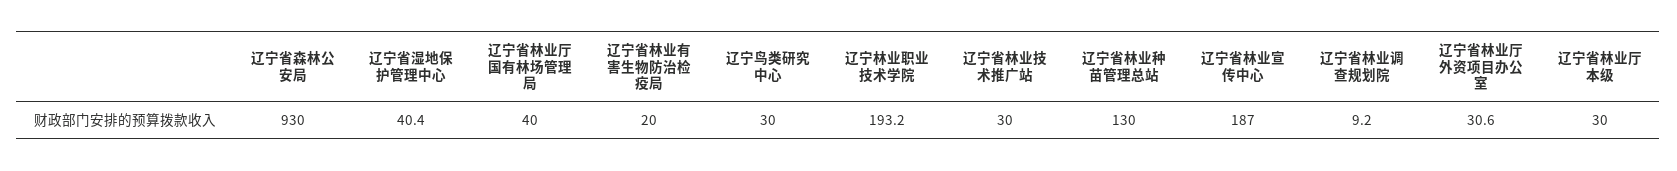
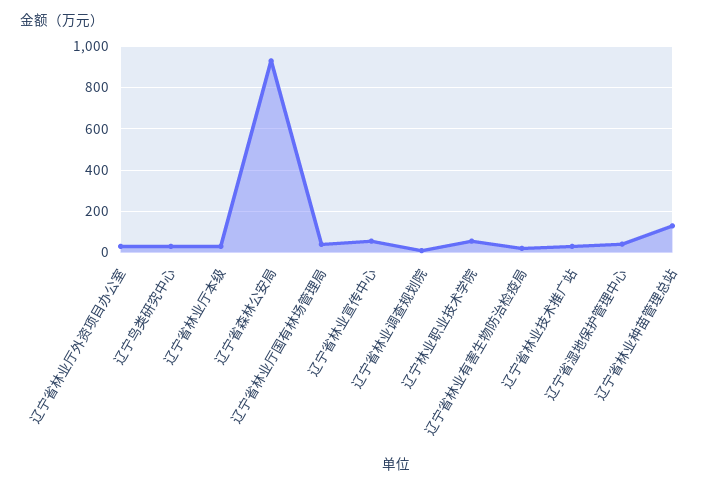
  {
    "辽宁省森林公安局": 930,
    "辽宁省湿地保护管理中心": 40.4,
    "辽宁省林业厅国有林场管理局": 40,
    "辽宁省林业有害生物防治检疫局": 20,
    "辽宁鸟类研究中心": 30,
-   "辽宁林业职业技术学院": 193.2,
+   "辽宁林业职业技术学院": 50,
    "辽宁省林业技术推广站": 30,
    "辽宁省林业种苗管理总站": 130,
-   "辽宁省林业宣传中心": 187,
+   "辽宁省林业宣传中心": 50,
    "辽宁省林业调查规划院": 9.2,
    "辽宁省林业厅外资项目办公室": 30.6,
    "辽宁省林业厅本级": 30
  }

